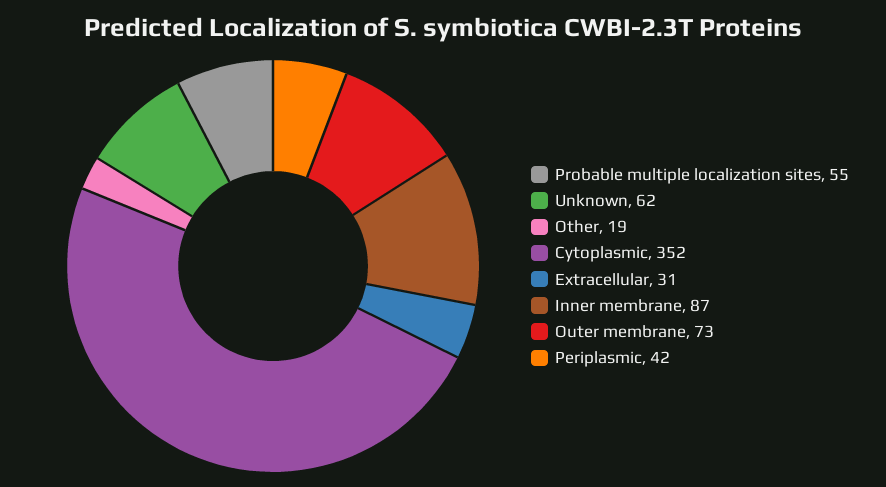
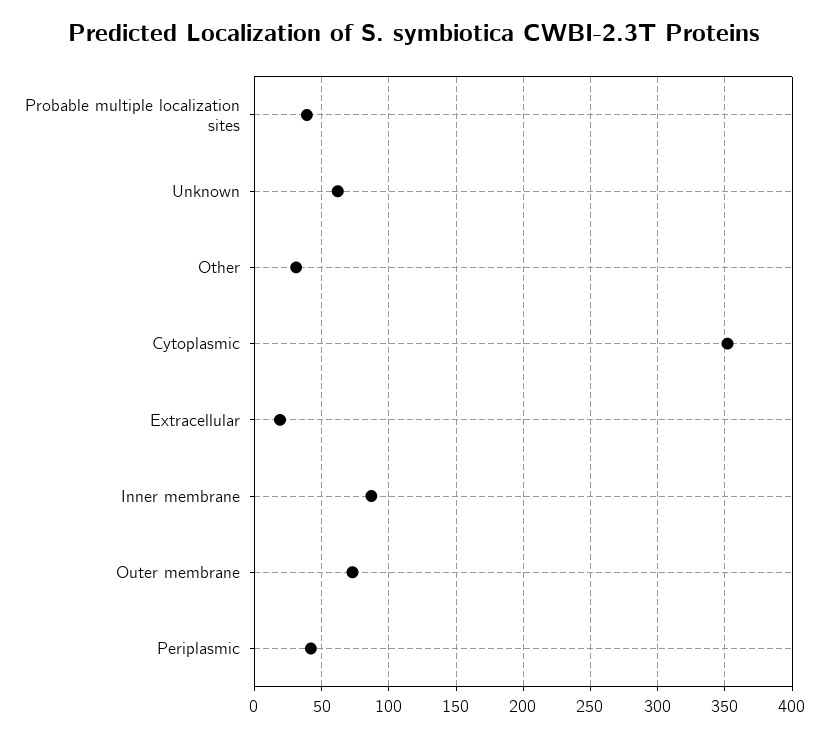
  {
-   "Probable multiple localization sites": 55,
+   "Probable multiple localization sites": 40,
    "Unknown": 62,
-   "Other": 19,
+   "Other": 30,
    "Cytoplasmic": 352,
-   "Extracellular": 31,
+   "Extracellular": 20,
    "Inner membrane": 87,
    "Outer membrane": 73,
    "Periplasmic": 42
  }

